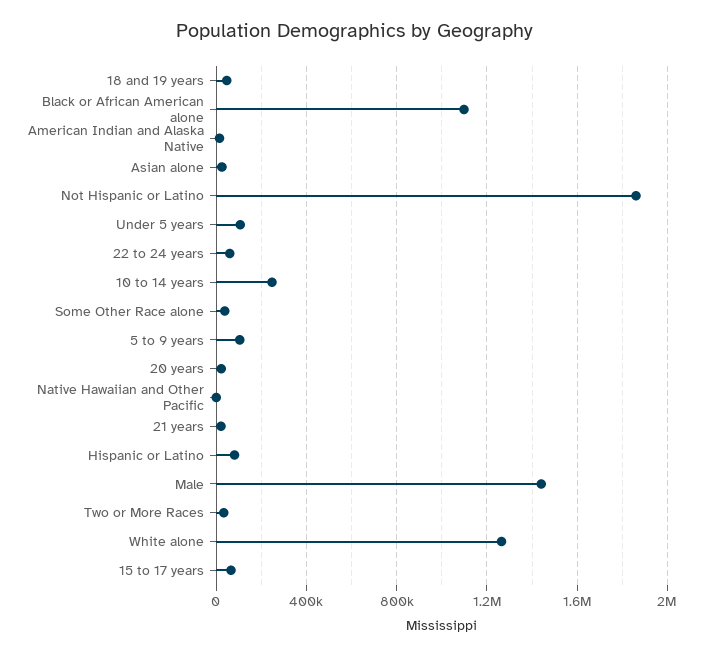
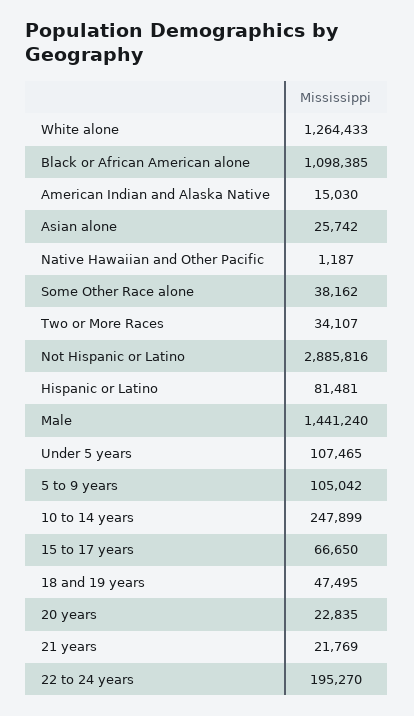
  {
    "18 and 19 years": 47495,
    "Black or African American alone": 1098385,
    "American Indian and Alaska Native": 15030,
    "Asian alone": 25742,
-   "Not Hispanic or Latino": 1850000,
+   "Not Hispanic or Latino": 2885816,
    "Under 5 years": 107465,
-   "22 to 24 years": 50000,
+   "22 to 24 years": 195270,
    "10 to 14 years": 247899,
    "Some Other Race alone": 38162,
    "5 to 9 years": 105042,
    "20 years": 22835,
    "Native Hawaiian and Other Pacific": 1187,
    "21 years": 21769,
    "Hispanic or Latino": 81481,
    "Male": 1441240,
    "Two or More Races": 34107,
    "White alone": 1264433,
    "15 to 17 years": 66650
  }

